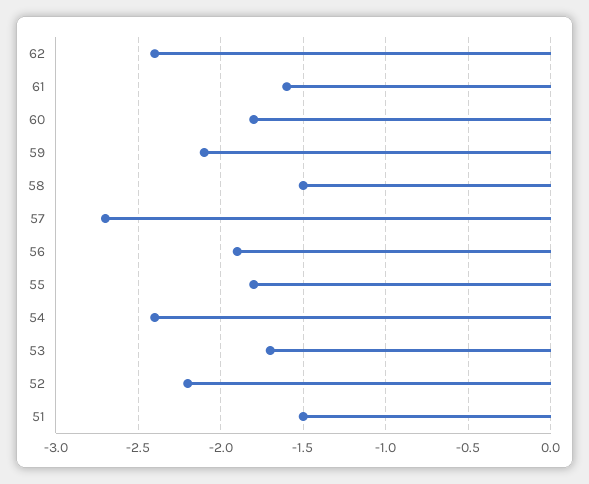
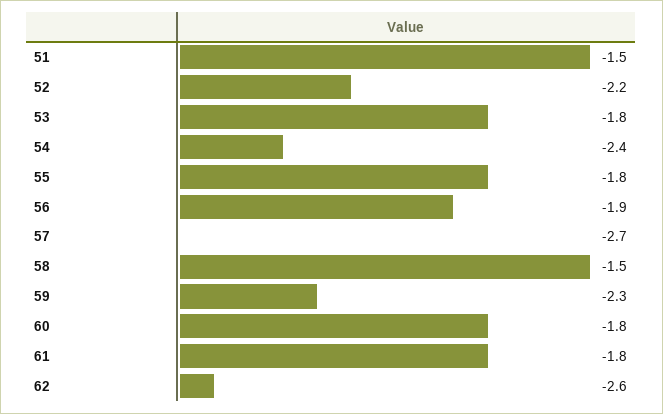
  {
-   "62": -2.4,
+   "62": -2.6,
-   "61": -1.6,
+   "61": -1.8,
    "60": -1.8,
-   "59": -2.1,
+   "59": -2.3,
    "58": -1.5,
    "57": -2.7,
    "56": -1.9,
    "55": -1.8,
    "54": -2.4,
-   "53": -1.7,
+   "53": -1.8,
    "52": -2.2,
    "51": -1.5
  }

